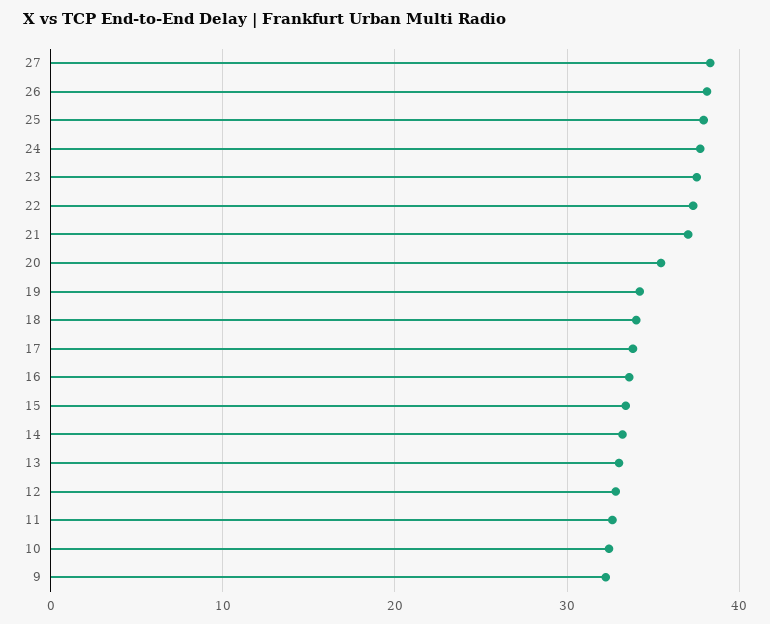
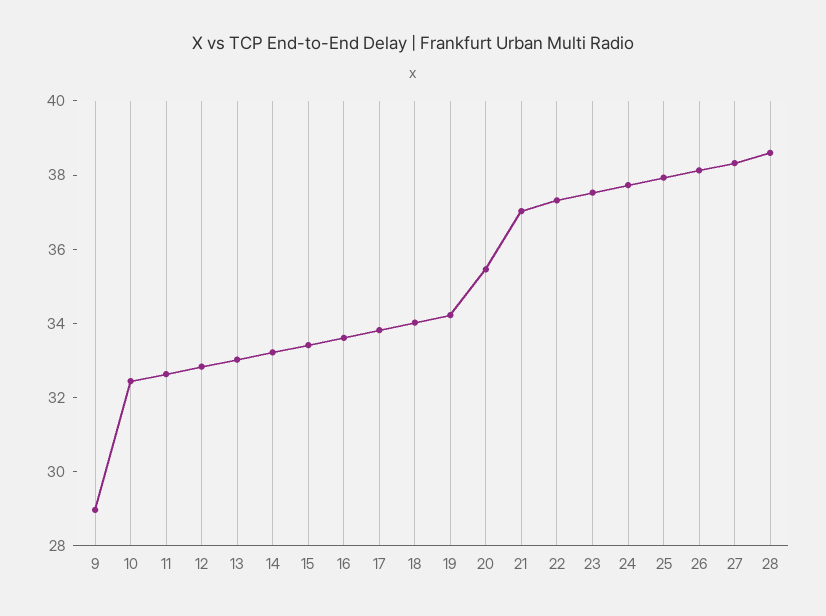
  {
    "27": 38.5,
    "26": 38,
    "25": 38,
    "24": 37.5,
    "23": 37.5,
    "22": 37.5,
    "21": 37,
    "20": 35.5,
    "19": 34,
    "18": 34,
    "17": 34,
    "16": 33.5,
    "15": 33.5,
    "14": 33,
    "13": 33,
    "12": 33,
    "11": 32.5,
    "10": 32.5,
-   "9": 32
+   "9": 29,
+   "28": 38.5
  }

